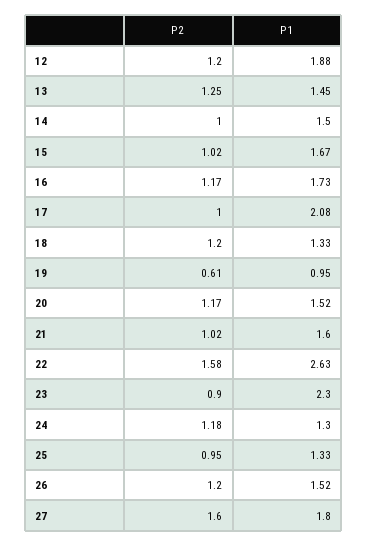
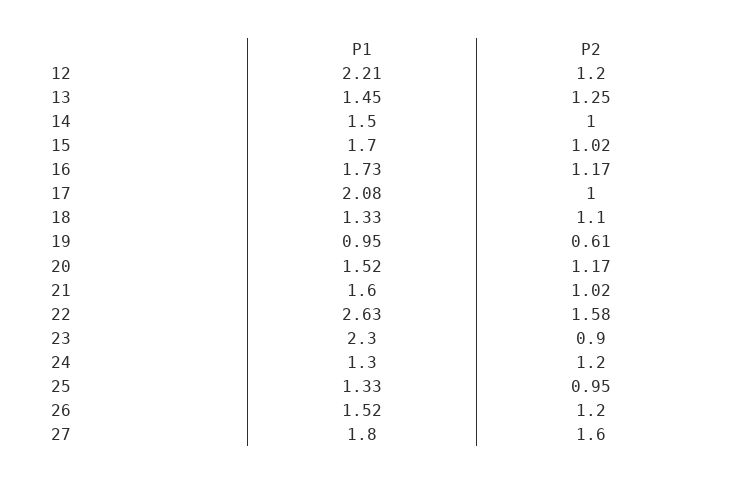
  {
    "P2": {
      "12": 1.2,
      "13": 1.25,
      "14": 1,
      "15": 1.02,
      "16": 1.17,
      "17": 1,
-     "18": 1.2,
+     "18": 1.1,
      "19": 0.61,
      "20": 1.17,
      "21": 1.02,
      "22": 1.58,
      "23": 0.9,
-     "24": 1.18,
+     "24": 1.2,
      "25": 0.95,
      "26": 1.2,
      "27": 1.6
    },
    "P1": {
-     "12": 1.88,
+     "12": 2.21,
      "13": 1.45,
      "14": 1.5,
-     "15": 1.67,
+     "15": 1.7,
      "16": 1.73,
      "17": 2.08,
      "18": 1.33,
      "19": 0.95,
      "20": 1.52,
      "21": 1.6,
      "22": 2.63,
      "23": 2.3,
      "24": 1.3,
      "25": 1.33,
      "26": 1.52,
      "27": 1.8
    }
  }

